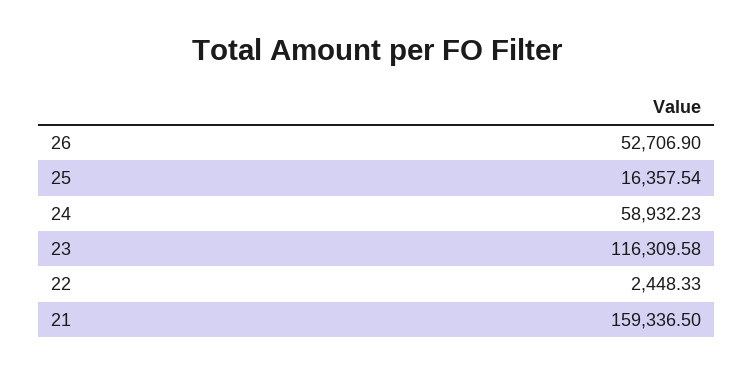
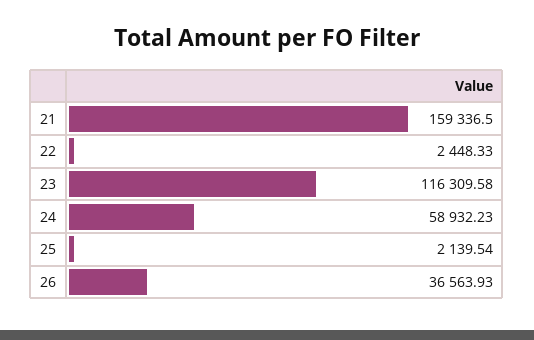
  {
-   "26": 52706.9,
+   "26": 36563.93,
-   "25": 16357.54,
+   "25": 2139.54,
    "24": 58932.23,
    "23": 116309.58,
    "22": 2448.33,
    "21": 159336.5
  }

